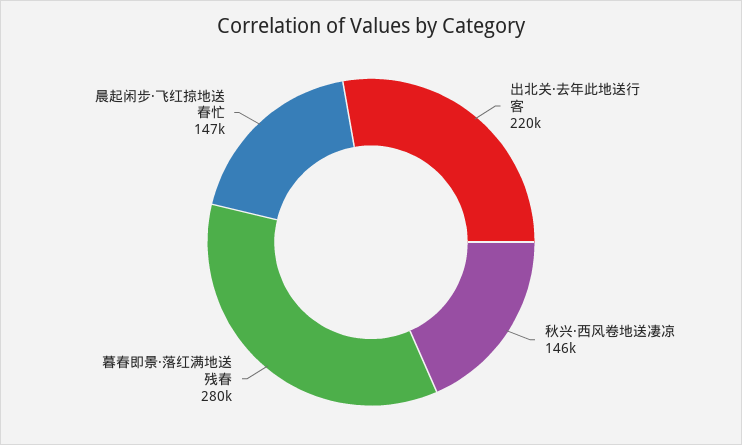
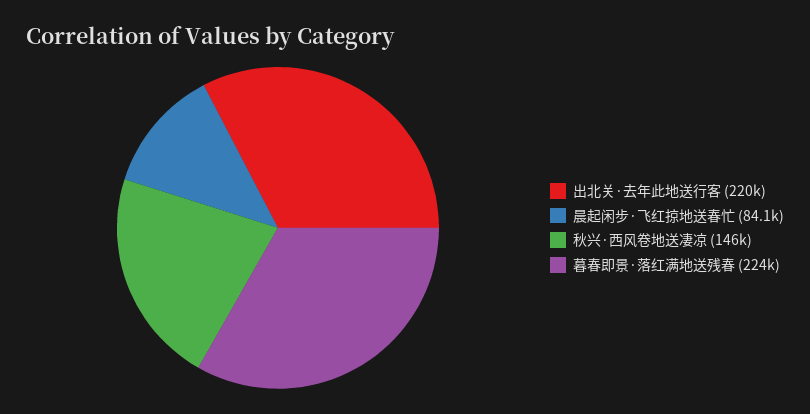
  {
    "出北关·去年此地送行客": 220000,
    "秋兴·西风卷地送凄凉": 146000,
-   "暮春即景·落红满地送残春": 280000,
+   "暮春即景·落红满地送残春": 224000,
-   "晨起闲步·飞红掠地送春忙": 147000
+   "晨起闲步·飞红掠地送春忙": 84100
  }

